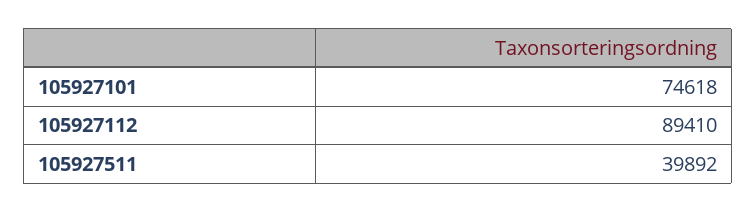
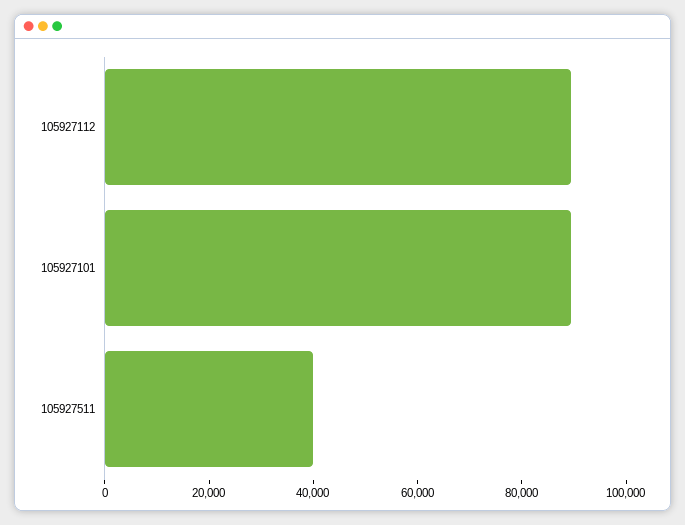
  {
-   "105927101": 74618,
+   "105927101": 90000,
    "105927112": 89410,
    "105927511": 39892
  }

